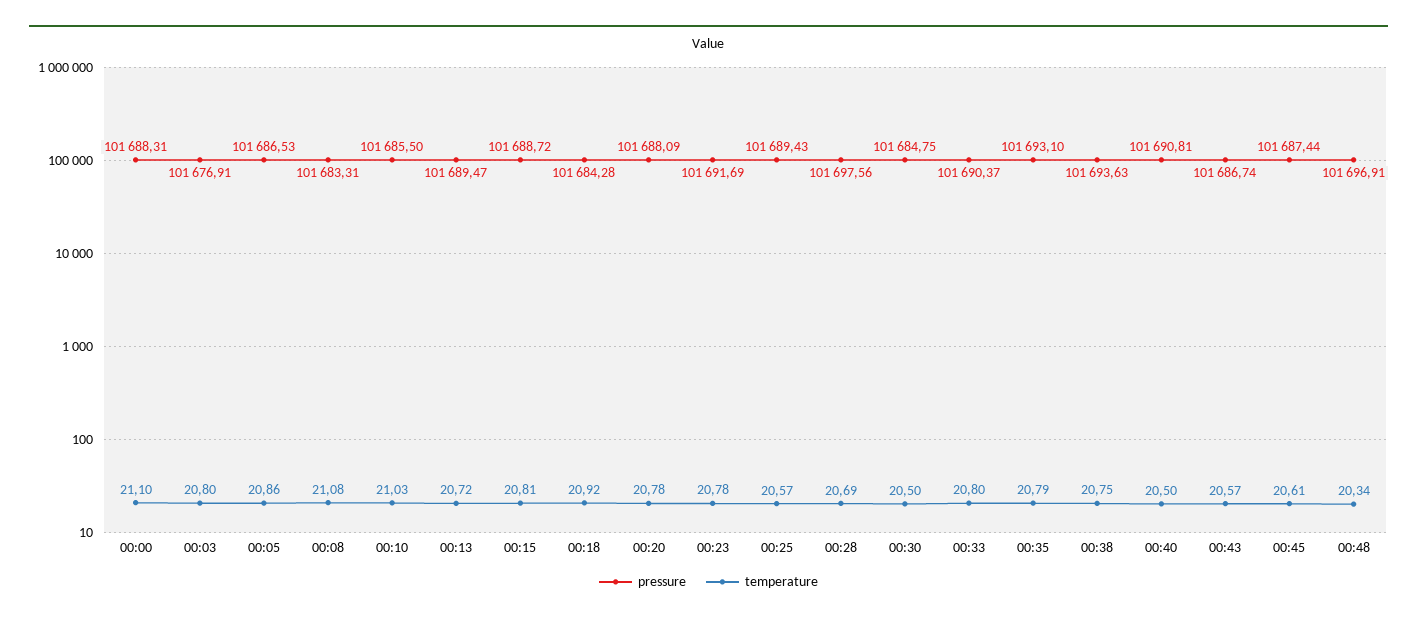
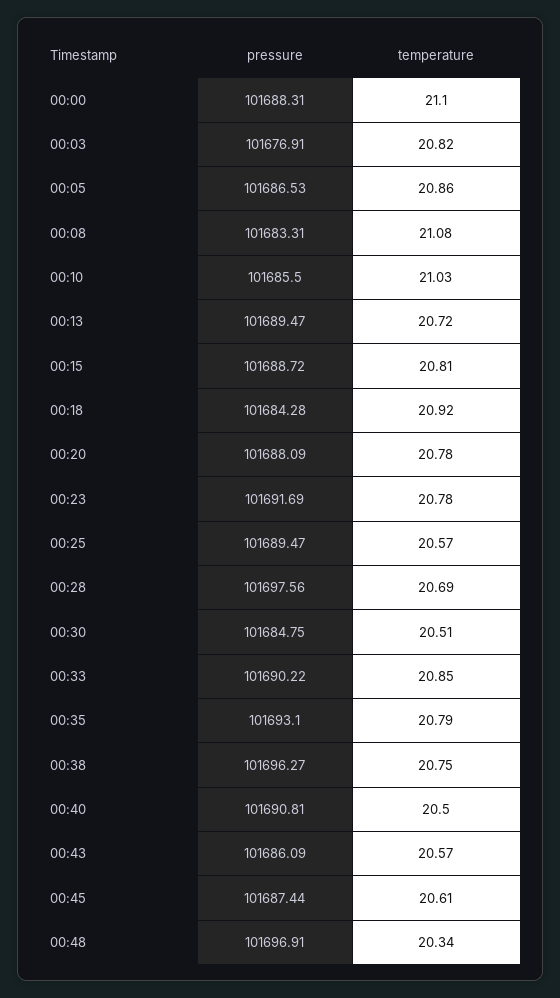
  {
    "pressure": {
      "00:00": 101688.31,
      "00:03": 101676.91,
      "00:05": 101686.53,
      "00:08": 101683.31,
      "00:10": 101685.5,
      "00:13": 101689.47,
      "00:15": 101688.72,
      "00:18": 101684.28,
      "00:20": 101688.09,
      "00:23": 101691.69,
-     "00:25": 101689.43,
+     "00:25": 101689.47,
      "00:28": 101697.56,
      "00:30": 101684.75,
-     "00:33": 101690.37,
+     "00:33": 101690.22,
      "00:35": 101693.1,
-     "00:38": 101693.63,
+     "00:38": 101696.27,
      "00:40": 101690.81,
-     "00:43": 101686.74,
+     "00:43": 101686.09,
      "00:45": 101687.44,
      "00:48": 101696.91
    },
    "temperature": {
      "00:00": 21.1,
-     "00:03": 20.8,
+     "00:03": 20.82,
      "00:05": 20.86,
      "00:08": 21.08,
      "00:10": 21.03,
      "00:13": 20.72,
      "00:15": 20.81,
      "00:18": 20.92,
      "00:20": 20.78,
      "00:23": 20.78,
      "00:25": 20.57,
      "00:28": 20.69,
-     "00:30": 20.5,
+     "00:30": 20.51,
-     "00:33": 20.8,
+     "00:33": 20.85,
      "00:35": 20.79,
      "00:38": 20.75,
      "00:40": 20.5,
      "00:43": 20.57,
      "00:45": 20.61,
      "00:48": 20.34
    }
  }

